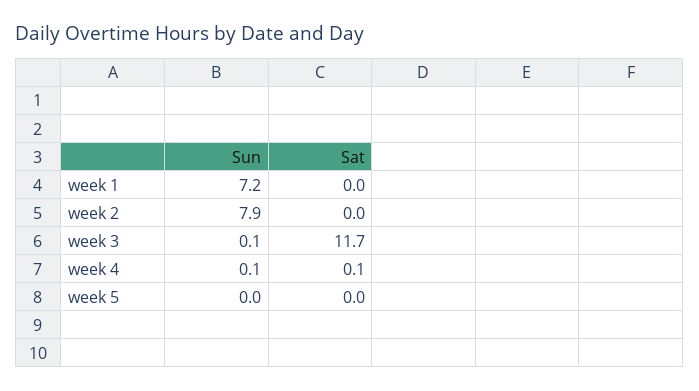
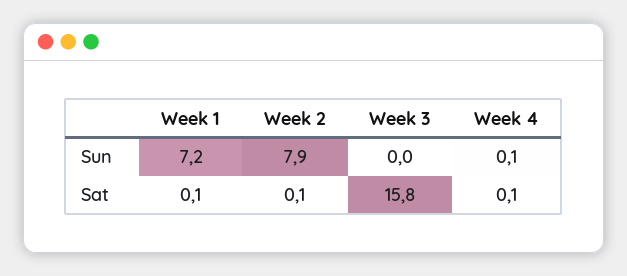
  {
    "Sun": {
      "week 1": 7.2,
      "week 2": 7.9,
-     "week 3": 0.1,
+     "week 3": 0,
-     "week 4": 0.1,
+     "week 4": 0.1
-     "week 5": 0
    },
    "Sat": {
-     "week 1": 0,
+     "week 1": 0.1,
-     "week 2": 0,
+     "week 2": 0.1,
-     "week 3": 11.7,
+     "week 3": 15.8,
-     "week 4": 0.1,
+     "week 4": 0.1
-     "week 5": 0
    }
  }

